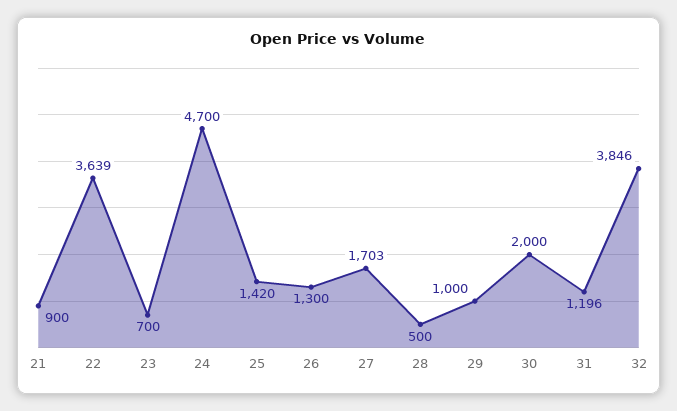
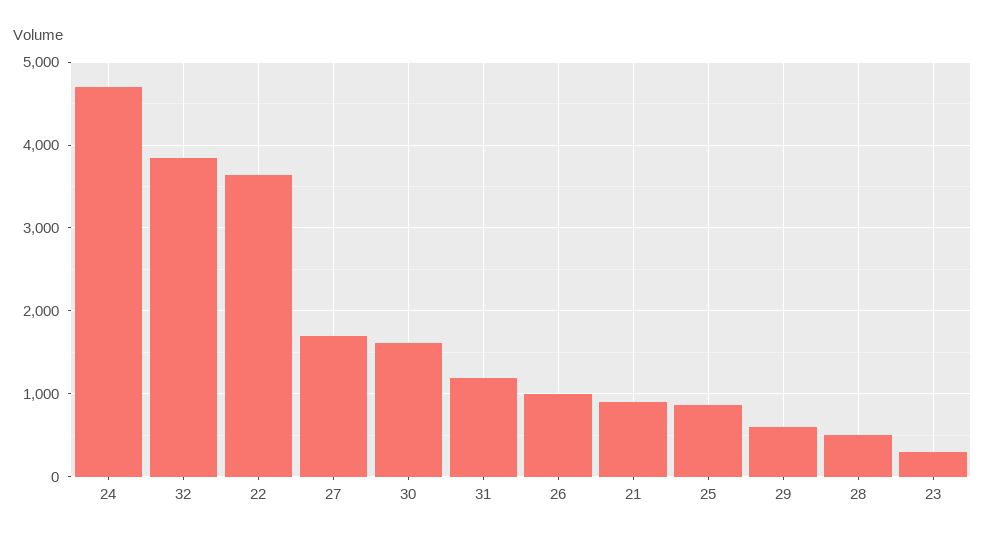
  {
    "21": 900,
    "22": 3639,
-   "23": 700,
+   "23": 300,
    "24": 4700,
-   "25": 1420,
+   "25": 900,
-   "26": 1300,
+   "26": 1000,
    "27": 1703,
    "28": 500,
-   "29": 1000,
+   "29": 600,
-   "30": 2000,
+   "30": 1600,
    "31": 1196,
    "32": 3846
  }

